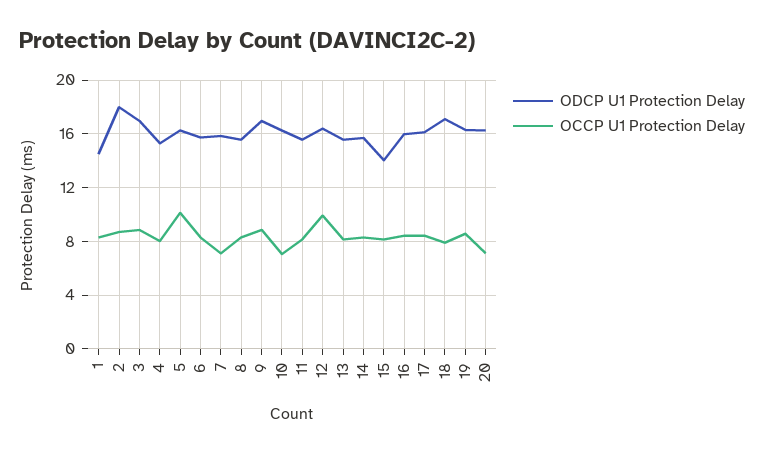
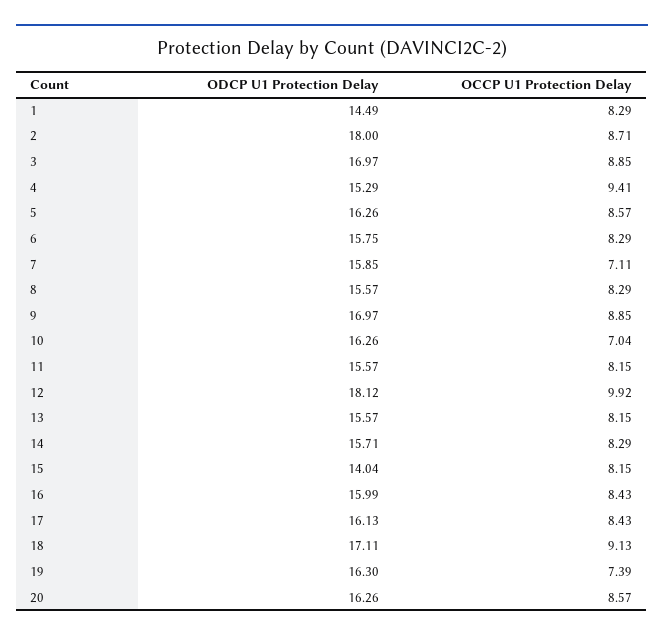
  {
    "ODCP U1 Protection Delay": {
      "1": 14.49,
      "2": 18,
      "3": 16.97,
      "4": 15.29,
      "5": 16.26,
      "6": 15.75,
      "7": 15.85,
      "8": 15.57,
      "9": 16.97,
      "10": 16.26,
      "11": 15.57,
-     "12": 16.5,
+     "12": 18.12,
      "13": 15.57,
      "14": 15.71,
      "15": 14.04,
      "16": 15.99,
      "17": 16.13,
      "18": 17.11,
      "19": 16.3,
      "20": 16.26
    },
    "OCCP U1 Protection Delay": {
      "1": 8.29,
      "2": 8.71,
      "3": 8.85,
-     "4": 8,
+     "4": 9.41,
-     "5": 10,
+     "5": 8.57,
      "6": 8.29,
      "7": 7.11,
      "8": 8.29,
      "9": 8.85,
      "10": 7.04,
      "11": 8.15,
      "12": 9.92,
      "13": 8.15,
      "14": 8.29,
      "15": 8.15,
      "16": 8.43,
      "17": 8.43,
-     "18": 8,
+     "18": 9.13,
-     "19": 8.5,
+     "19": 7.39,
-     "20": 7
+     "20": 8.57
    }
  }

